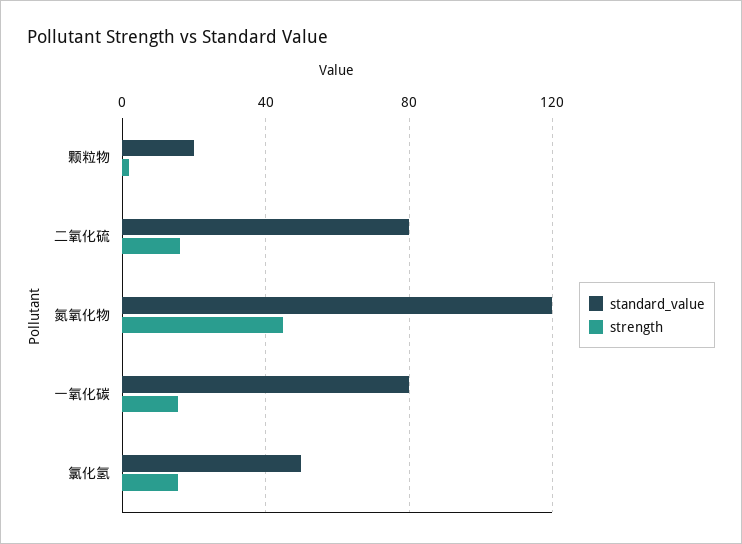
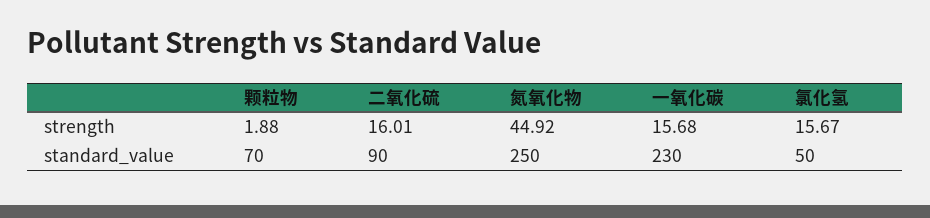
  {
    "standard_value": {
-     "颗粒物": 20,
+     "颗粒物": 70,
-     "二氧化硫": 80,
+     "二氧化硫": 90,
-     "氮氧化物": 120,
+     "氮氧化物": 250,
-     "一氧化碳": 80,
+     "一氧化碳": 230,
      "氯化氢": 50
    },
    "strength": {
      "颗粒物": 1.88,
      "二氧化硫": 16.01,
      "氮氧化物": 44.92,
      "一氧化碳": 15.68,
      "氯化氢": 15.67
    }
  }

